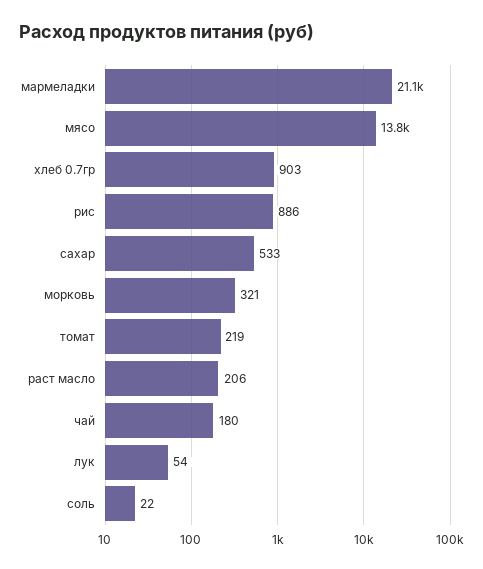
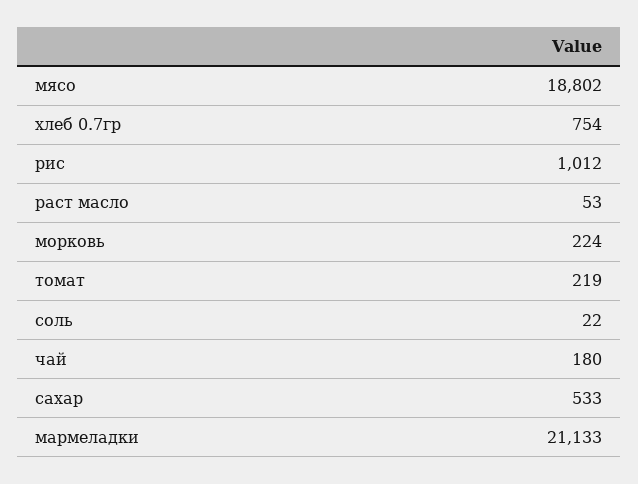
  {
    "мармеладки": 21133,
-   "мясо": 13800,
+   "мясо": 18802,
-   "хлеб 0.7гр": 903,
+   "хлеб 0.7гр": 754,
-   "рис": 886,
+   "рис": 1012,
    "сахар": 533,
-   "морковь": 321,
+   "морковь": 224,
    "томат": 219,
-   "раст масло": 206,
+   "раст масло": 53,
    "чай": 180,
-   "лук": 54,
    "соль": 22
  }

